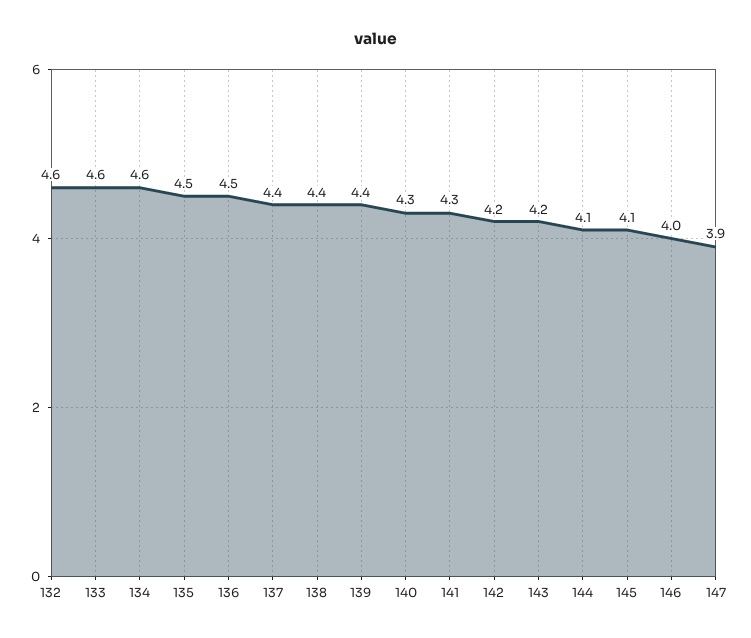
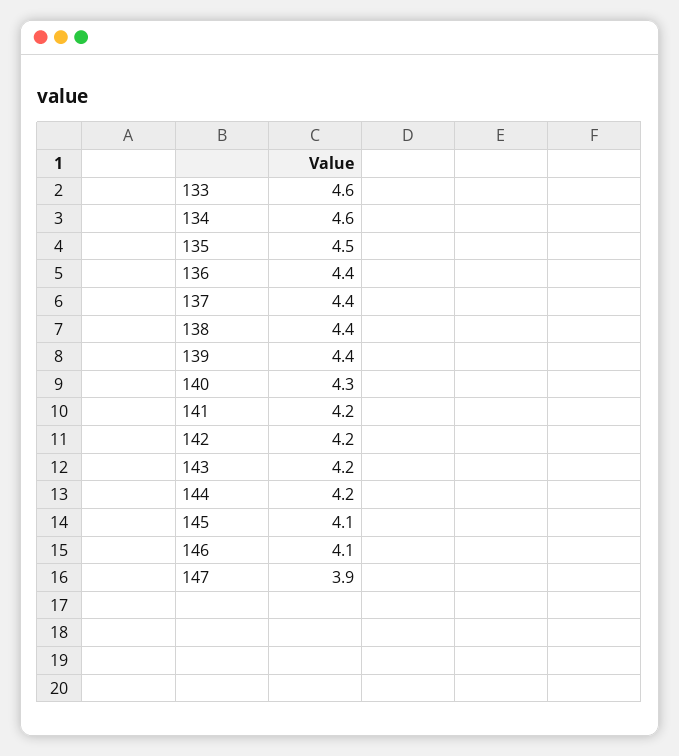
  {
-   "132": 4.6,
    "133": 4.6,
    "134": 4.6,
    "135": 4.5,
-   "136": 4.5,
+   "136": 4.4,
    "137": 4.4,
    "138": 4.4,
    "139": 4.4,
    "140": 4.3,
-   "141": 4.3,
+   "141": 4.2,
    "142": 4.2,
    "143": 4.2,
-   "144": 4.1,
+   "144": 4.2,
    "145": 4.1,
-   "146": 4,
+   "146": 4.1,
    "147": 3.9
  }

